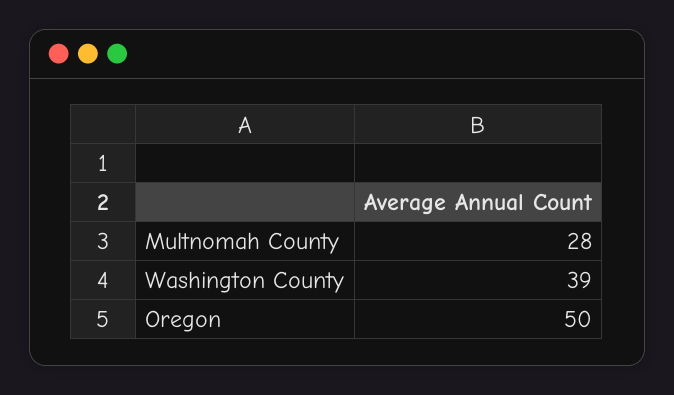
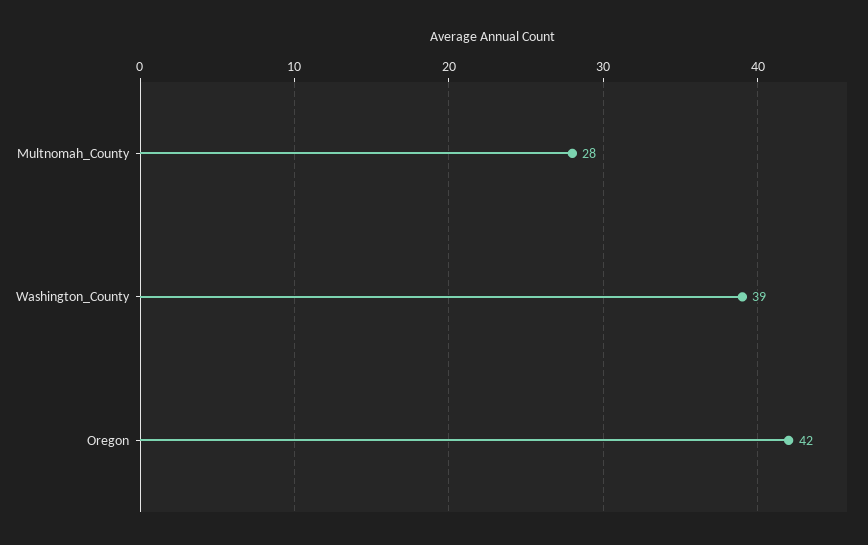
  {
    "Multnomah County": 28,
    "Washington County": 39,
-   "Oregon": 50
+   "Oregon": 42
  }

